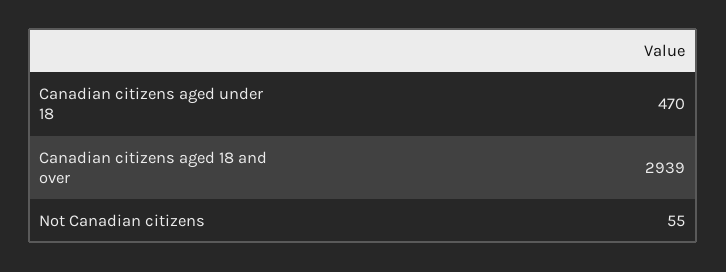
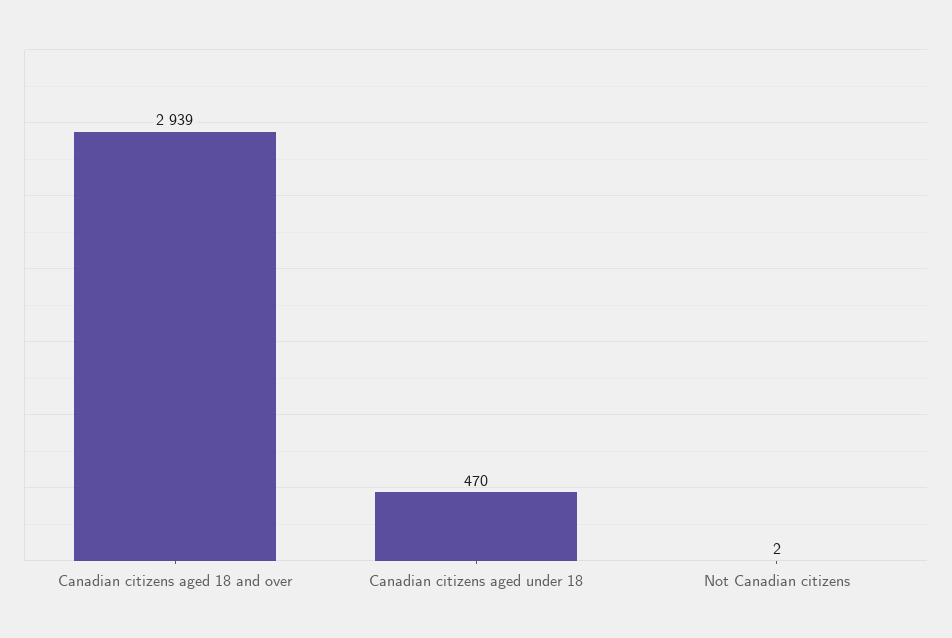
  {
    "Canadian citizens aged under 18": 470,
    "Canadian citizens aged 18 and over": 2939,
-   "Not Canadian citizens": 55
+   "Not Canadian citizens": 2
  }

